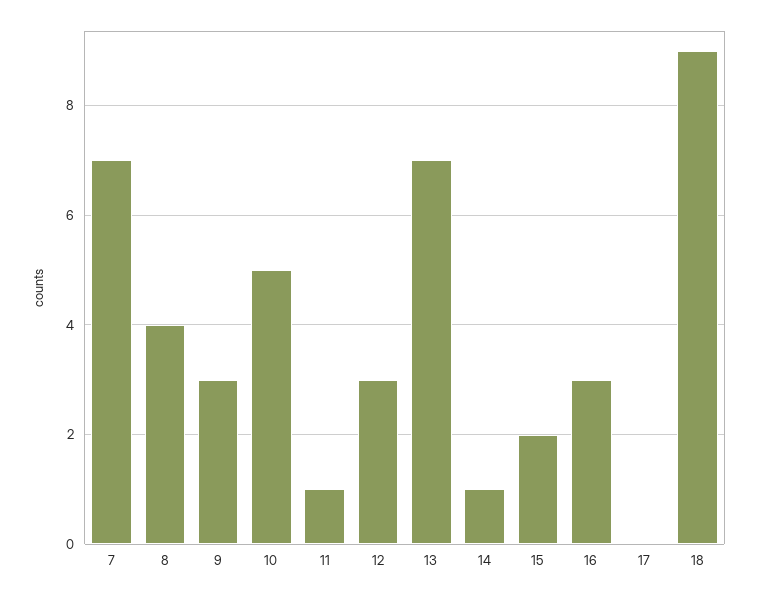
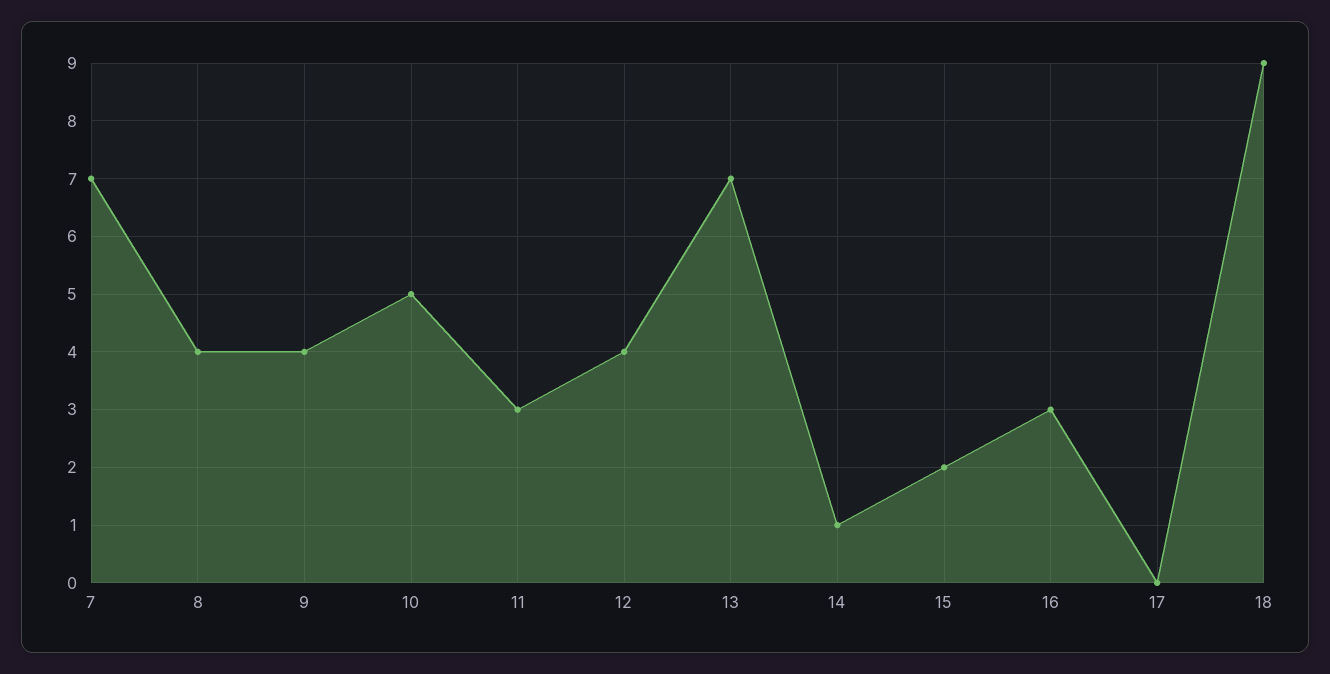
  {
    "7": 7,
    "8": 4,
-   "9": 3,
+   "9": 4,
    "10": 5,
-   "11": 1,
+   "11": 3,
-   "12": 3,
+   "12": 4,
    "13": 7,
    "14": 1,
    "15": 2,
    "16": 3,
    "17": 0,
    "18": 9
  }

